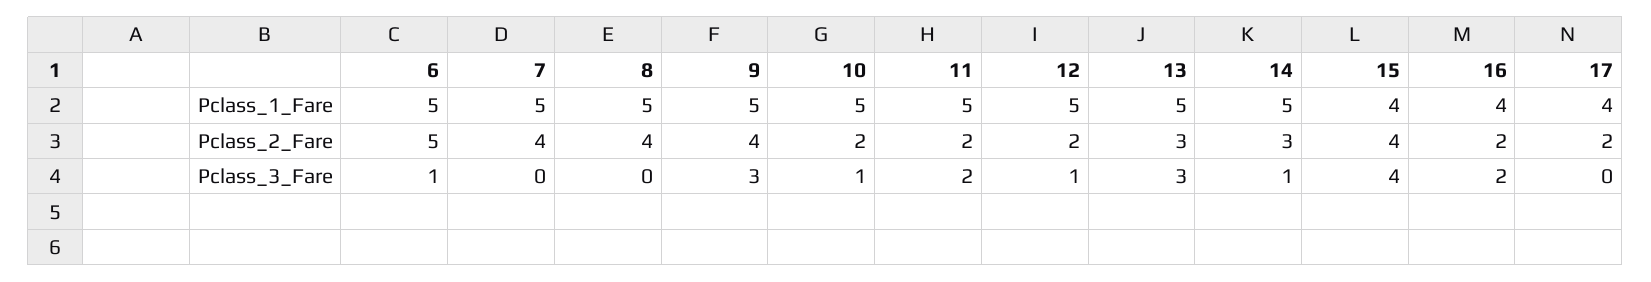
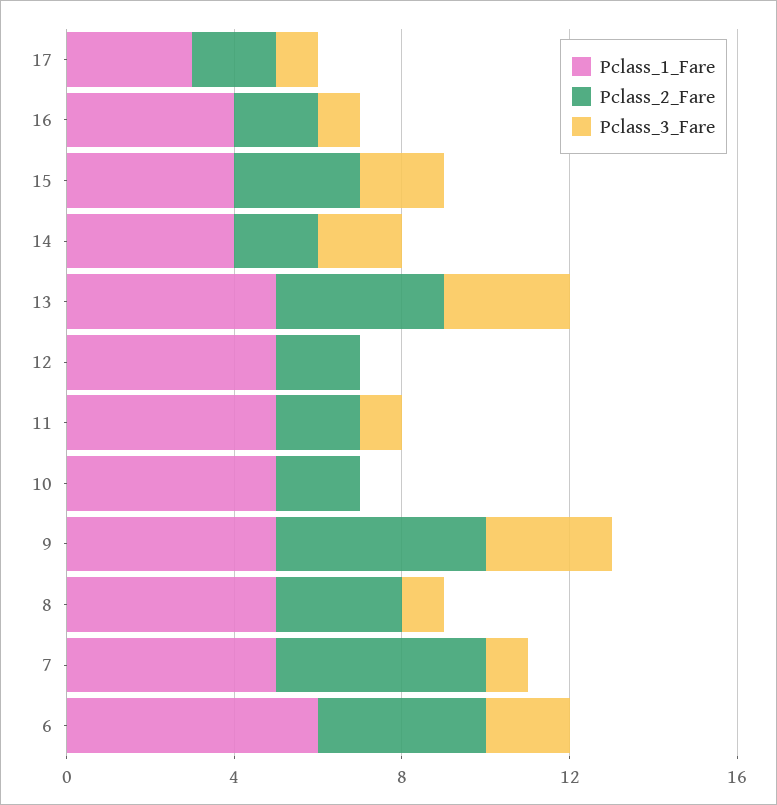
  {
    "Pclass_1_Fare": {
-     "6": 5,
+     "6": 6,
      "7": 5,
      "8": 5,
      "9": 5,
      "10": 5,
      "11": 5,
      "12": 5,
      "13": 5,
-     "14": 5,
+     "14": 4,
      "15": 4,
      "16": 4,
-     "17": 4
+     "17": 3
    },
    "Pclass_2_Fare": {
-     "6": 5,
+     "6": 4,
-     "7": 4,
+     "7": 5,
-     "8": 4,
+     "8": 3,
-     "9": 4,
+     "9": 5,
      "10": 2,
      "11": 2,
      "12": 2,
-     "13": 3,
+     "13": 4,
-     "14": 3,
+     "14": 2,
-     "15": 4,
+     "15": 3,
      "16": 2,
      "17": 2
    },
    "Pclass_3_Fare": {
-     "6": 1,
+     "6": 2,
-     "7": 0,
+     "7": 1,
-     "8": 0,
+     "8": 1,
      "9": 3,
-     "10": 1,
+     "10": 0,
-     "11": 2,
+     "11": 1,
-     "12": 1,
+     "12": 0,
      "13": 3,
-     "14": 1,
+     "14": 2,
-     "15": 4,
+     "15": 2,
-     "16": 2,
+     "16": 1,
-     "17": 0
+     "17": 1
    }
  }

